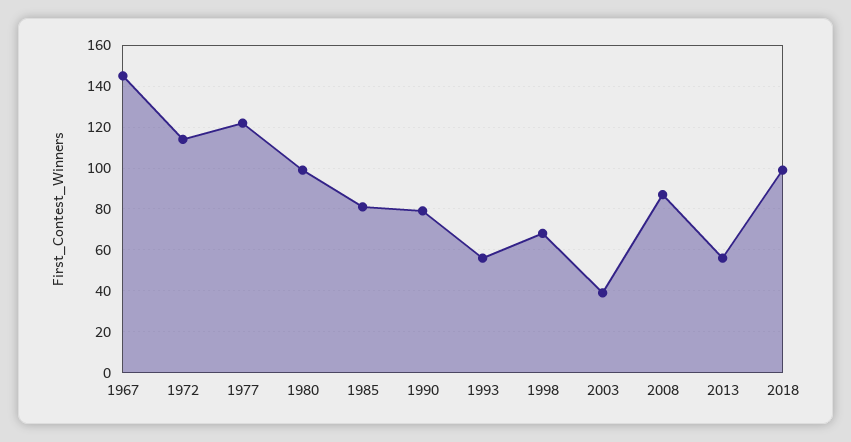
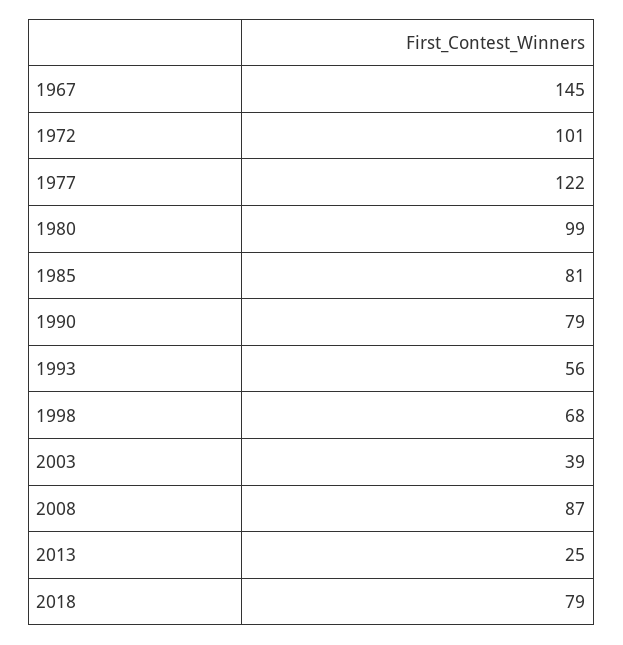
  {
    "1967": 145,
-   "1972": 115,
+   "1972": 101,
    "1977": 122,
    "1980": 99,
    "1985": 81,
    "1990": 79,
    "1993": 56,
    "1998": 68,
    "2003": 39,
    "2008": 87,
-   "2013": 55,
+   "2013": 25,
-   "2018": 100
+   "2018": 79
  }

